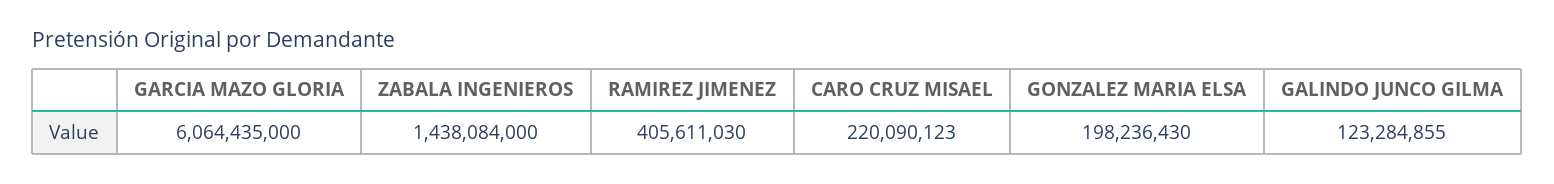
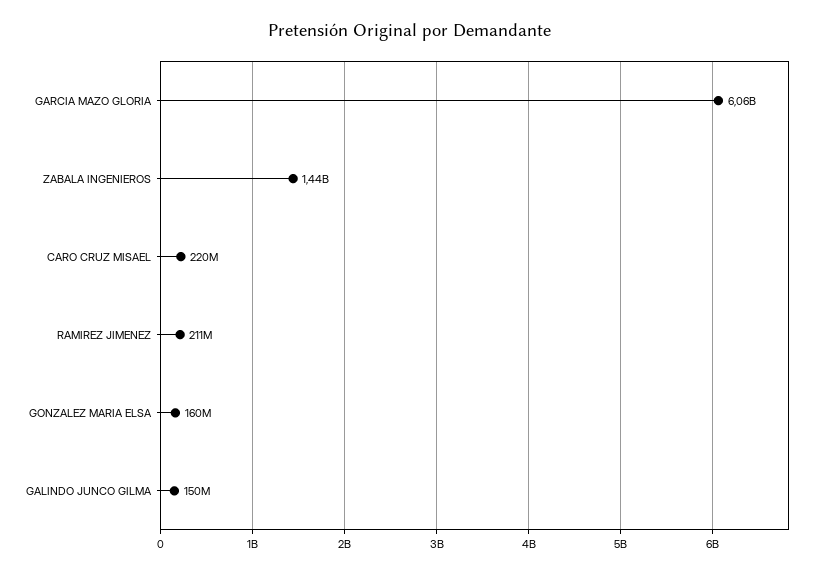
  {
    "GARCIA MAZO GLORIA": 6064435000,
    "ZABALA INGENIEROS": 1438084000,
-   "RAMIREZ JIMENEZ": 405611030,
+   "RAMIREZ JIMENEZ": 211000000,
    "CARO CRUZ MISAEL": 220090123,
-   "GONZALEZ MARIA ELSA": 198236430,
+   "GONZALEZ MARIA ELSA": 160000000,
-   "GALINDO JUNCO GILMA": 123284855
+   "GALINDO JUNCO GILMA": 150000000
  }

